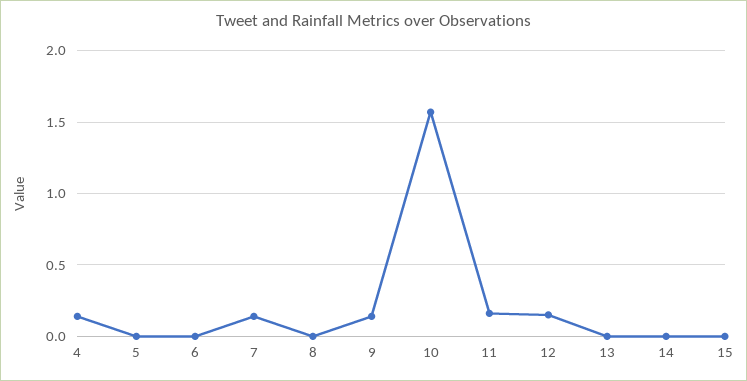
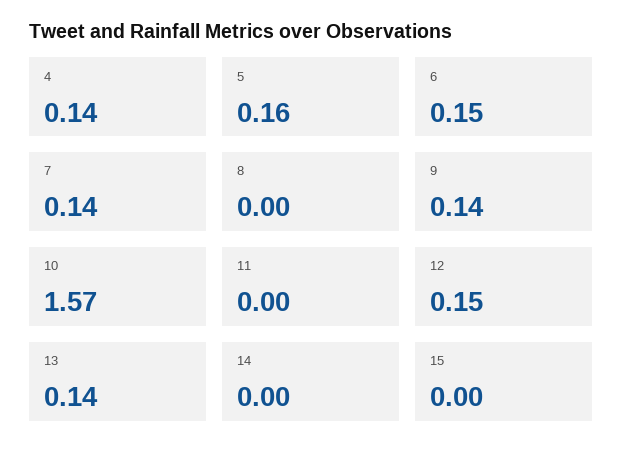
  {
    "4": 0.14,
-   "5": 0,
+   "5": 0.16,
-   "6": 0,
+   "6": 0.15,
    "7": 0.14,
    "8": 0,
    "9": 0.14,
    "10": 1.57,
-   "11": 0.15,
+   "11": 0,
    "12": 0.15,
-   "13": 0,
+   "13": 0.14,
    "14": 0,
    "15": 0
  }

